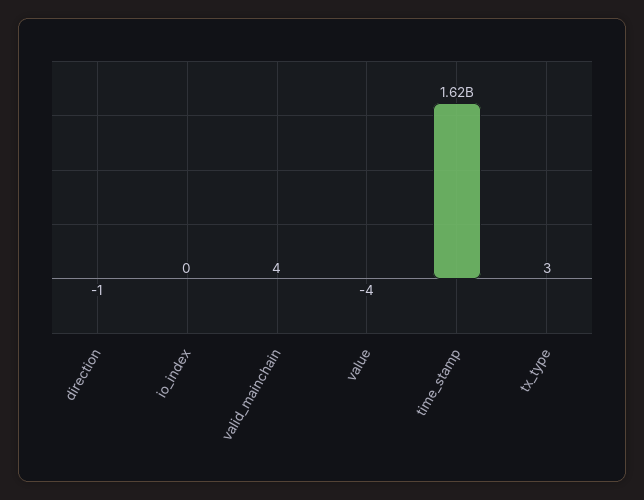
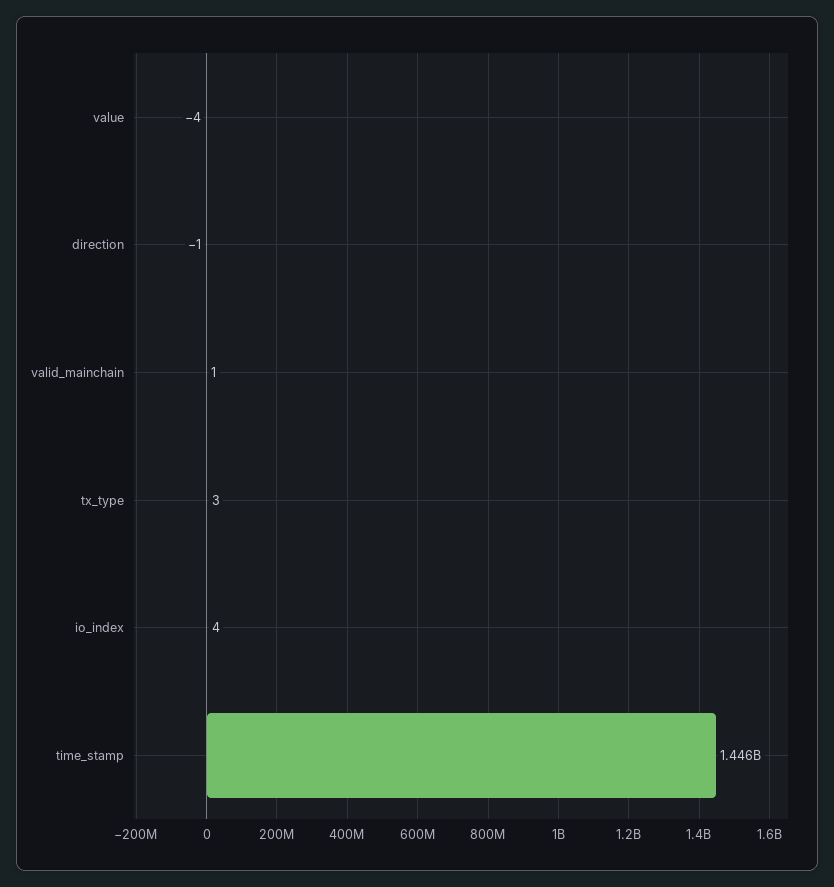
  {
    "direction": -1,
-   "io_index": 0,
+   "io_index": 4,
-   "valid_mainchain": 4,
+   "valid_mainchain": 1,
    "value": -4,
-   "time_stamp": 1620000000,
+   "time_stamp": 1446000000,
    "tx_type": 3
  }

